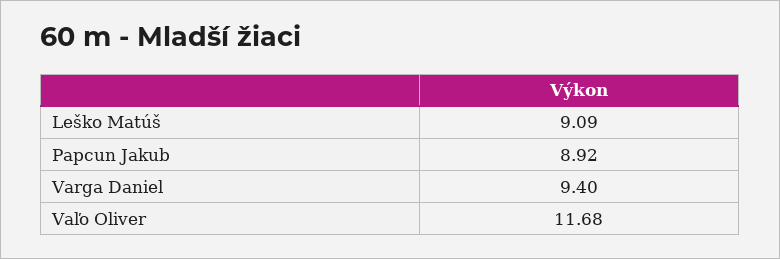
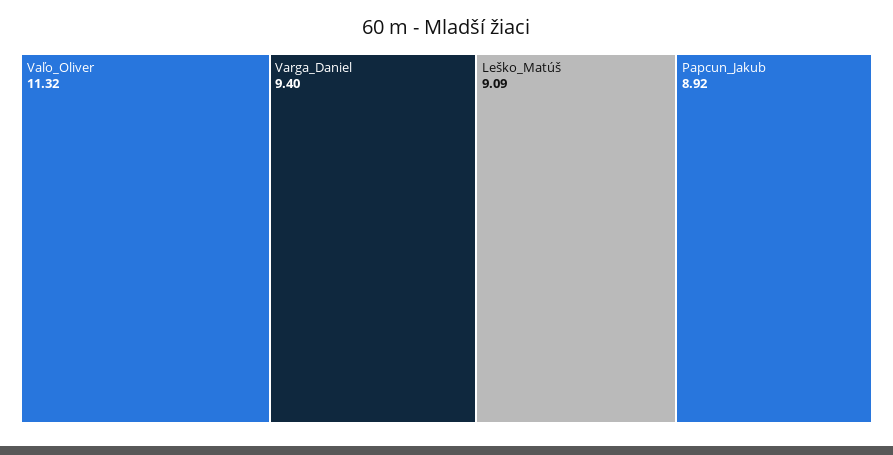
  {
    "Leško Matúš": 9.09,
    "Papcun Jakub": 8.92,
    "Varga Daniel": 9.4,
-   "Vaľo Oliver": 11.68
+   "Vaľo Oliver": 11.32
  }

